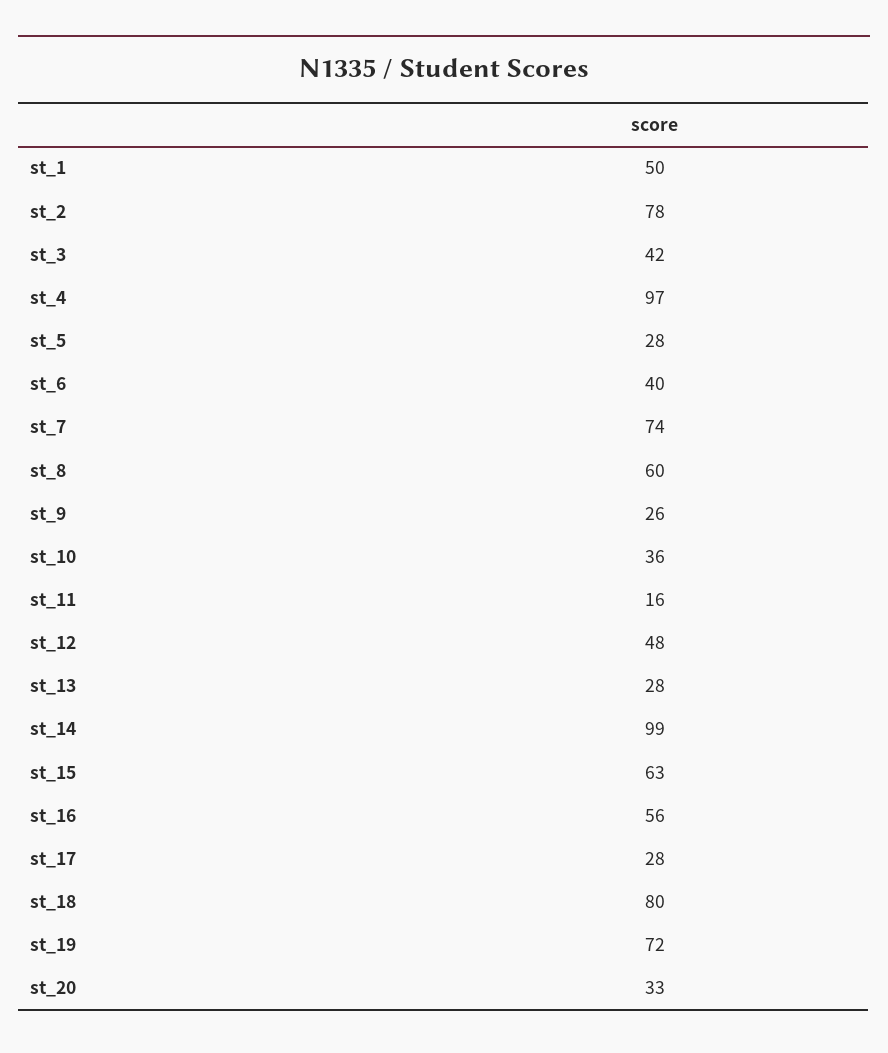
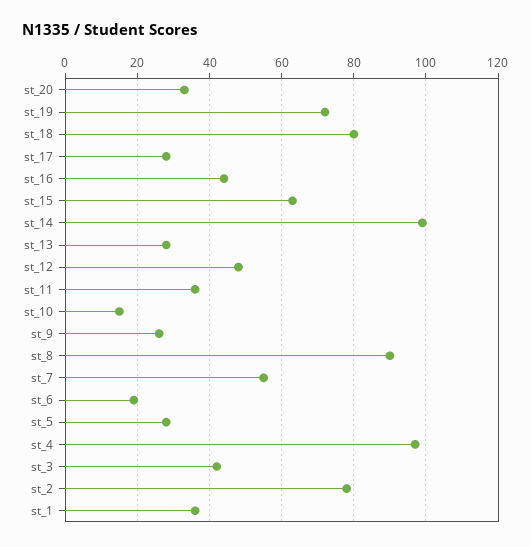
  {
-   "st_1": 50,
+   "st_1": 35,
    "st_2": 78,
    "st_3": 42,
    "st_4": 97,
    "st_5": 28,
-   "st_6": 40,
+   "st_6": 20,
-   "st_7": 74,
+   "st_7": 55,
-   "st_8": 60,
+   "st_8": 90,
    "st_9": 26,
-   "st_10": 36,
+   "st_10": 15,
-   "st_11": 16,
+   "st_11": 35,
    "st_12": 48,
    "st_13": 28,
    "st_14": 99,
    "st_15": 63,
-   "st_16": 56,
+   "st_16": 45,
    "st_17": 28,
    "st_18": 80,
    "st_19": 72,
    "st_20": 33
  }

